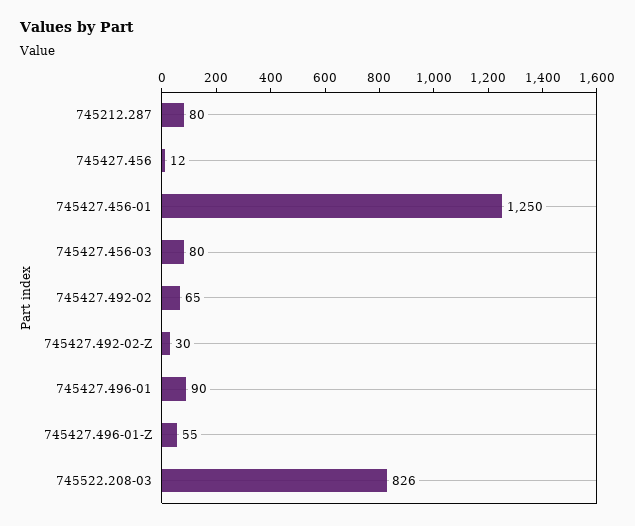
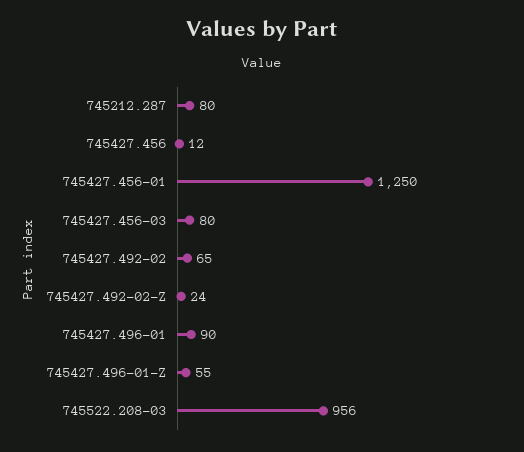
  {
    "745212.287": 80,
    "745427.456": 12,
    "745427.456-01": 1250,
    "745427.456-03": 80,
    "745427.492-02": 65,
-   "745427.492-02-Z": 30,
+   "745427.492-02-Z": 24,
    "745427.496-01": 90,
    "745427.496-01-Z": 55,
-   "745522.208-03": 826
+   "745522.208-03": 956
  }

